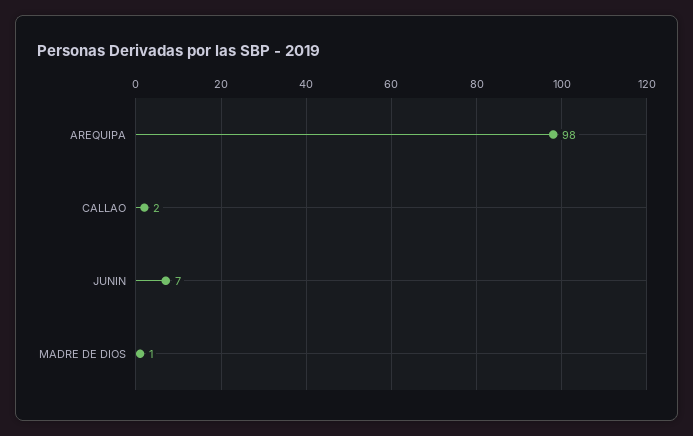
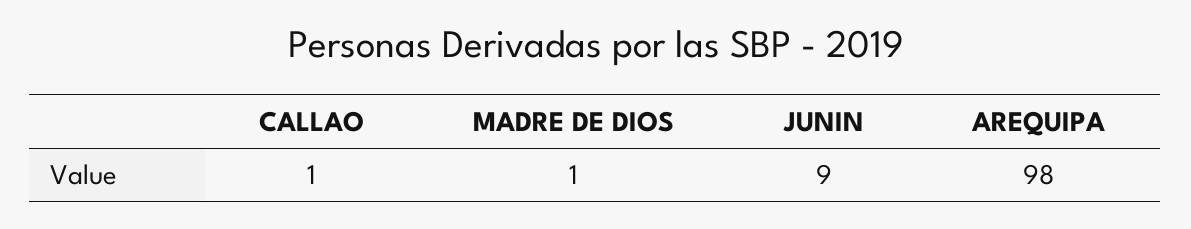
  {
    "AREQUIPA": 98,
-   "CALLAO": 2,
+   "CALLAO": 1,
-   "JUNIN": 7,
+   "JUNIN": 9,
    "MADRE DE DIOS": 1
  }

